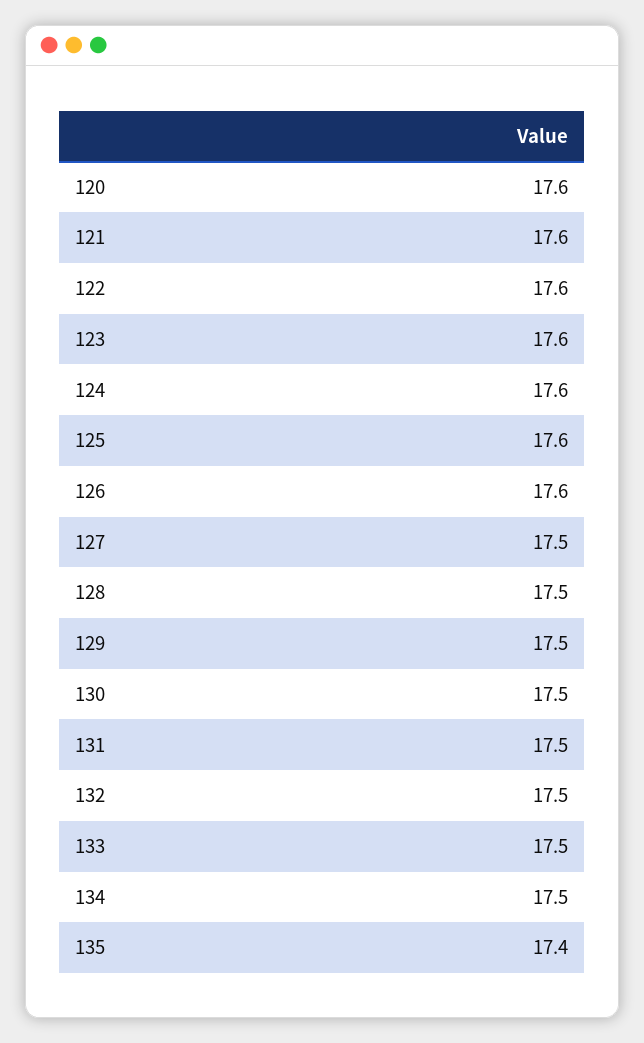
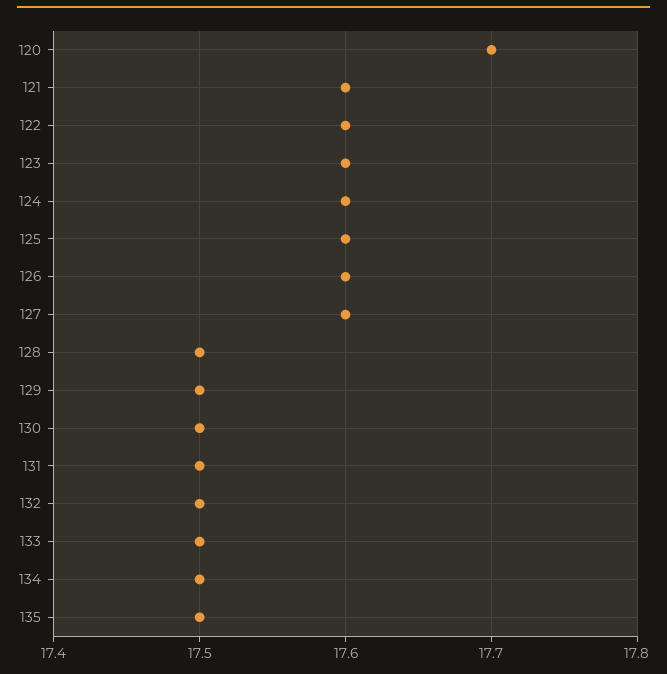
  {
-   "120": 17.6,
+   "120": 17.7,
    "121": 17.6,
    "122": 17.6,
    "123": 17.6,
    "124": 17.6,
    "125": 17.6,
    "126": 17.6,
-   "127": 17.5,
+   "127": 17.6,
    "128": 17.5,
    "129": 17.5,
    "130": 17.5,
    "131": 17.5,
    "132": 17.5,
    "133": 17.5,
    "134": 17.5,
-   "135": 17.4
+   "135": 17.5
  }

